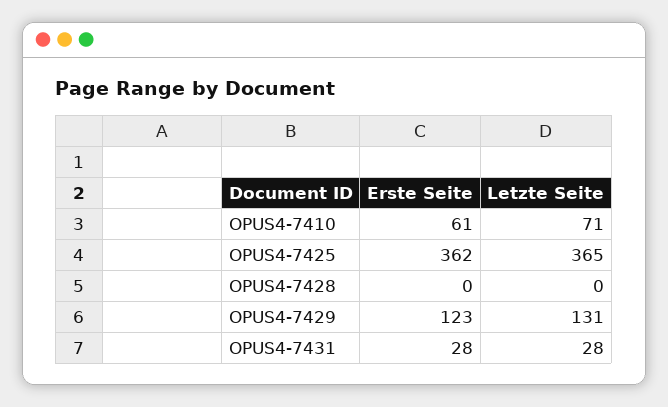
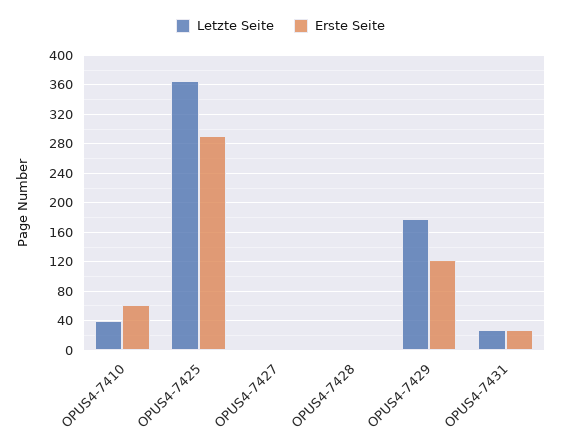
  {
    "Erste Seite": {
      "OPUS4-7410": 61,
-     "OPUS4-7425": 362,
+     "OPUS4-7425": 290,
      "OPUS4-7428": 0,
      "OPUS4-7429": 123,
-     "OPUS4-7431": 28
+     "OPUS4-7431": 28,
+     "OPUS4-7427": 0
    },
    "Letzte Seite": {
-     "OPUS4-7410": 71,
+     "OPUS4-7410": 40,
      "OPUS4-7425": 365,
      "OPUS4-7428": 0,
-     "OPUS4-7429": 131,
+     "OPUS4-7429": 180,
-     "OPUS4-7431": 28
+     "OPUS4-7431": 28,
+     "OPUS4-7427": 0
    }
  }

